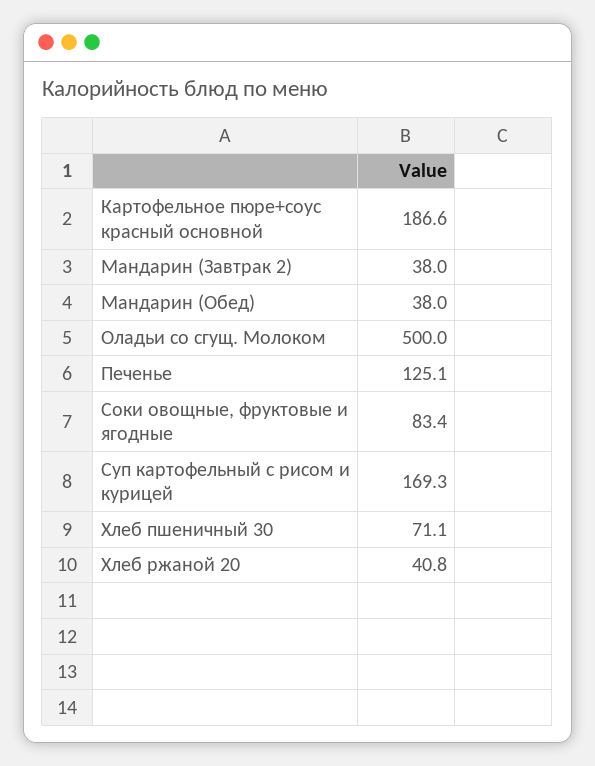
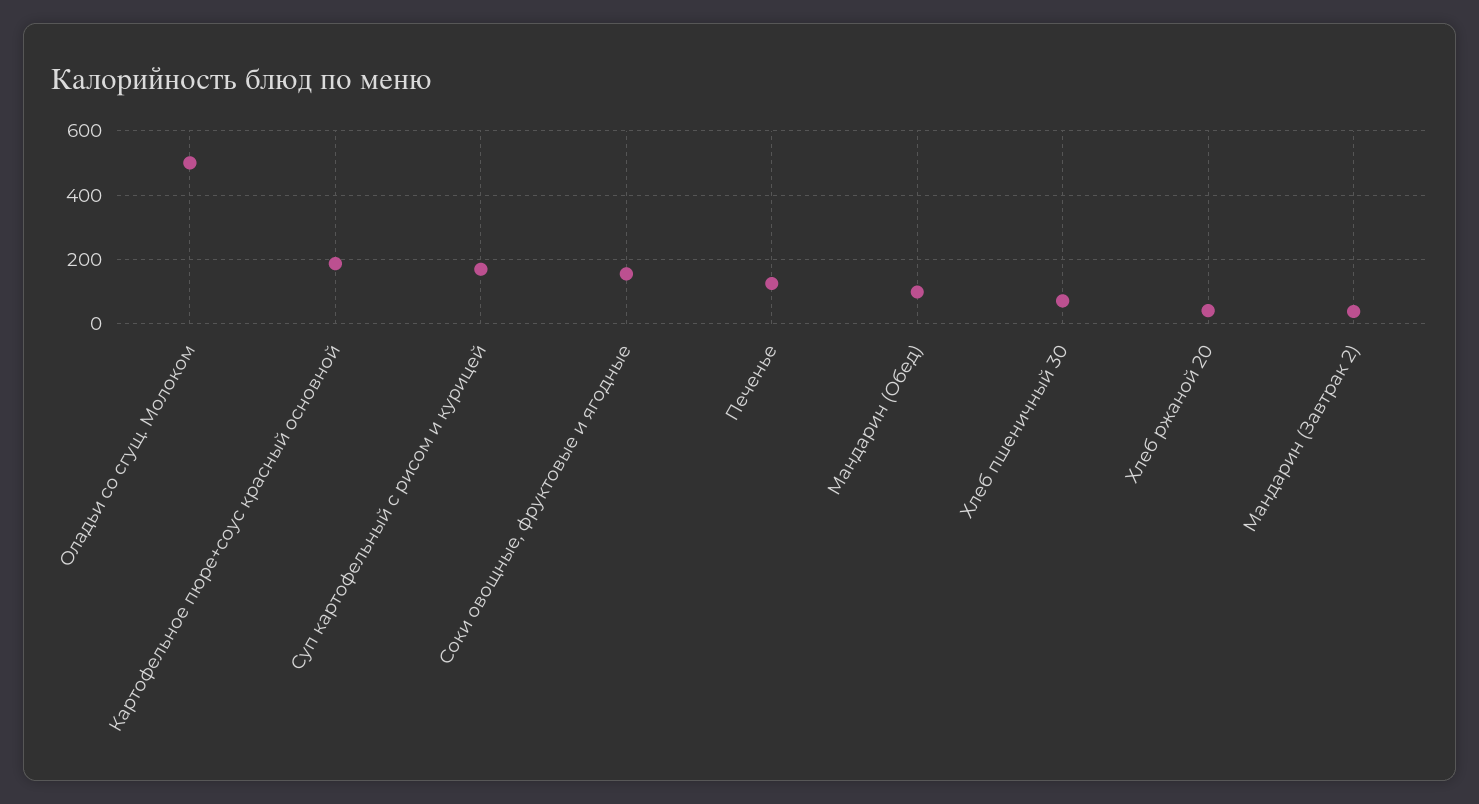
  {
    "Картофельное пюре+соус красный основной": 186.6,
    "Мандарин (Завтрак 2)": 38,
-   "Мандарин (Обед)": 38,
+   "Мандарин (Обед)": 100,
    "Оладьи со сгущ. Молоком": 500,
    "Печенье": 125.1,
-   "Соки овощные, фруктовые и ягодные": 83.4,
+   "Соки овощные, фруктовые и ягодные": 160,
    "Суп картофельный с рисом и курицей": 169.3,
    "Хлеб пшеничный 30": 71.1,
    "Хлеб ржаной 20": 40.8
  }

